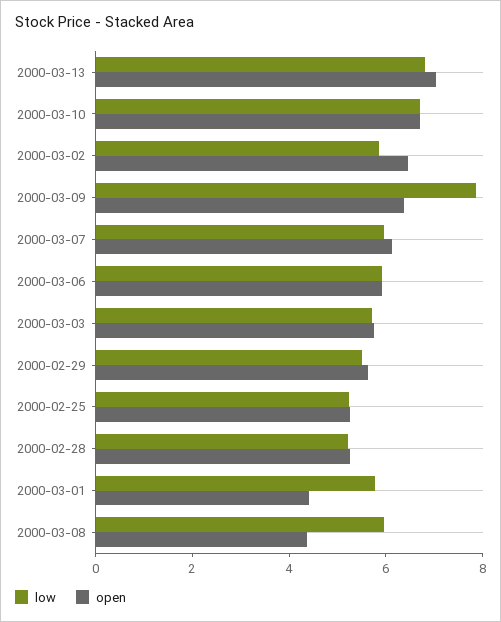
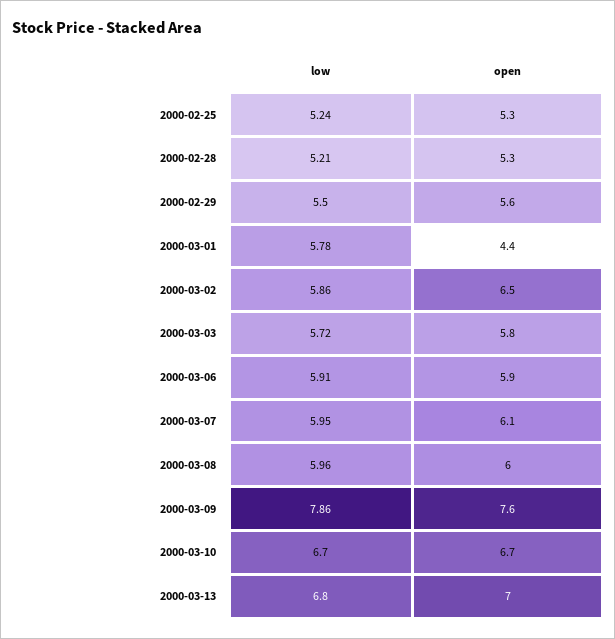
  {
    "low": {
      "2000-03-13": 6.8,
      "2000-03-10": 6.7,
      "2000-03-02": 5.86,
      "2000-03-09": 7.86,
      "2000-03-07": 5.95,
      "2000-03-06": 5.91,
      "2000-03-03": 5.72,
      "2000-02-29": 5.5,
      "2000-02-25": 5.24,
      "2000-02-28": 5.21,
      "2000-03-01": 5.78,
      "2000-03-08": 5.96
    },
    "open": {
      "2000-03-13": 7,
      "2000-03-10": 6.7,
      "2000-03-02": 6.5,
-     "2000-03-09": 6.5,
+     "2000-03-09": 7.6,
      "2000-03-07": 6.1,
      "2000-03-06": 5.9,
      "2000-03-03": 5.8,
      "2000-02-29": 5.6,
      "2000-02-25": 5.3,
      "2000-02-28": 5.3,
      "2000-03-01": 4.4,
-     "2000-03-08": 4.5
+     "2000-03-08": 6
    }
  }

